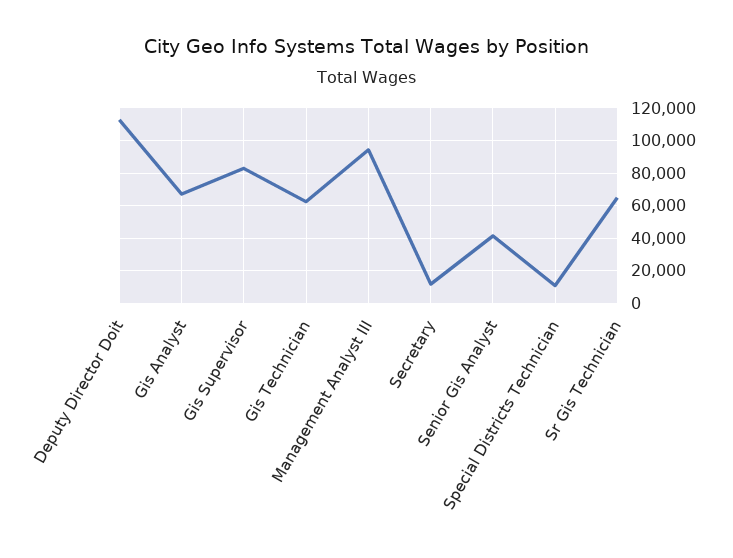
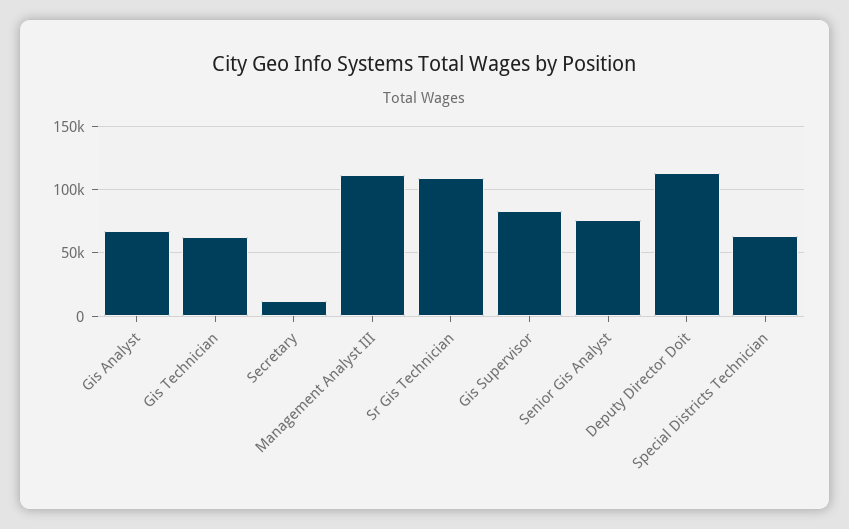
  {
    "Deputy Director Doit": 115000,
    "Gis Analyst": 65000,
    "Gis Supervisor": 85000,
    "Gis Technician": 60000,
-   "Management Analyst III": 95000,
+   "Management Analyst III": 110000,
    "Secretary": 10000,
-   "Senior Gis Analyst": 40000,
+   "Senior Gis Analyst": 75000,
-   "Special Districts Technician": 10000,
+   "Special Districts Technician": 65000,
-   "Sr Gis Technician": 65000
+   "Sr Gis Technician": 110000
  }

